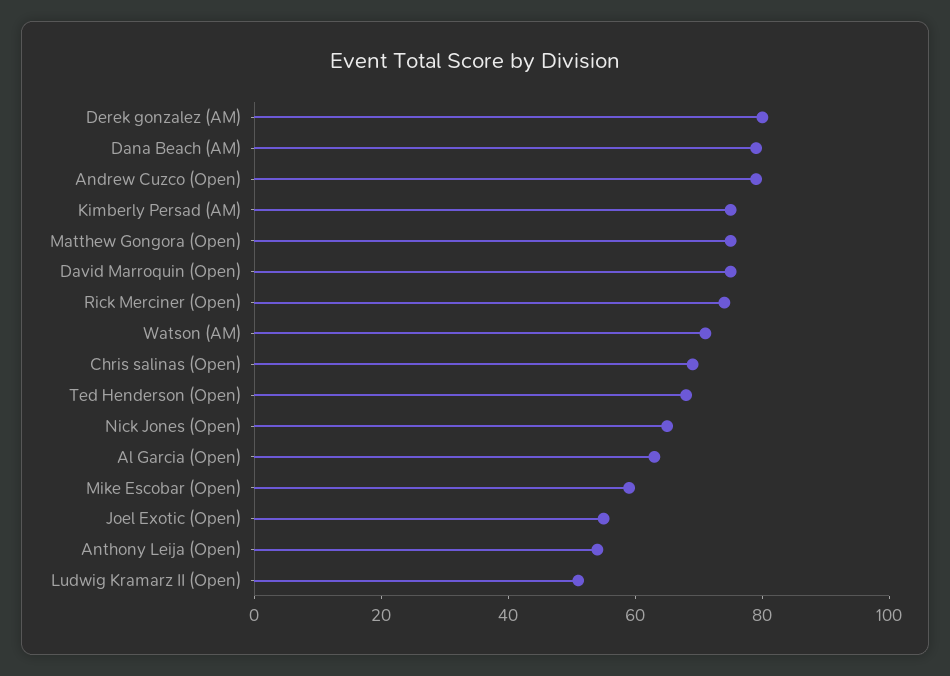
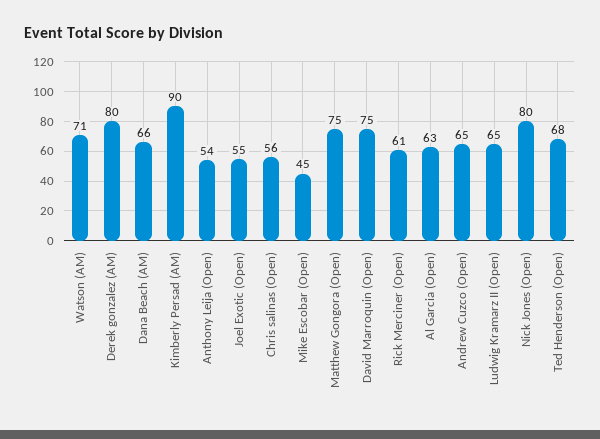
  {
    "Derek gonzalez (AM)": 80,
-   "Dana Beach (AM)": 80,
+   "Dana Beach (AM)": 66,
-   "Andrew Cuzco (Open)": 80,
+   "Andrew Cuzco (Open)": 65,
-   "Kimberly Persad (AM)": 75,
+   "Kimberly Persad (AM)": 90,
    "Matthew Gongora (Open)": 75,
    "David Marroquin (Open)": 75,
-   "Rick Merciner (Open)": 75,
+   "Rick Merciner (Open)": 61,
    "Watson (AM)": 71,
-   "Chris salinas (Open)": 70,
+   "Chris salinas (Open)": 56,
    "Ted Henderson (Open)": 68,
-   "Nick Jones (Open)": 65,
+   "Nick Jones (Open)": 80,
    "Al Garcia (Open)": 63,
-   "Mike Escobar (Open)": 60,
+   "Mike Escobar (Open)": 45,
    "Joel Exotic (Open)": 55,
    "Anthony Leija (Open)": 54,
-   "Ludwig Kramarz II (Open)": 50
+   "Ludwig Kramarz II (Open)": 65
  }

